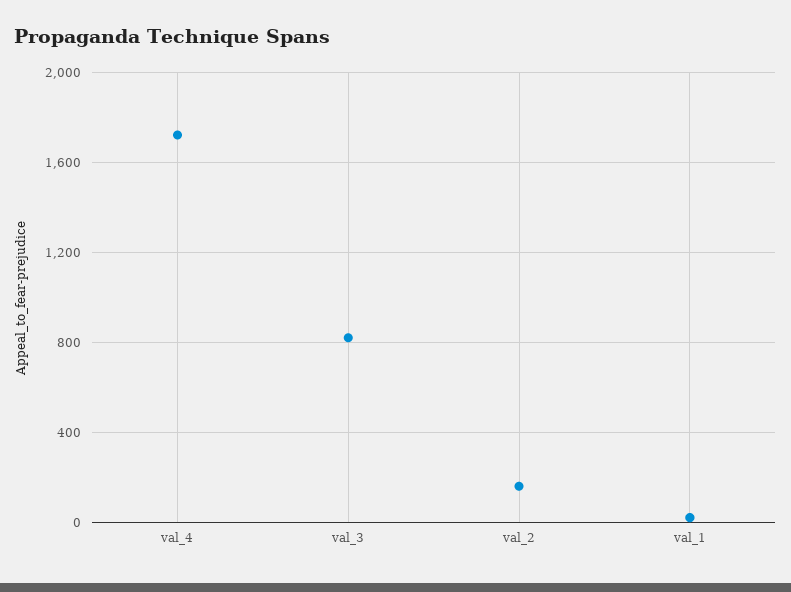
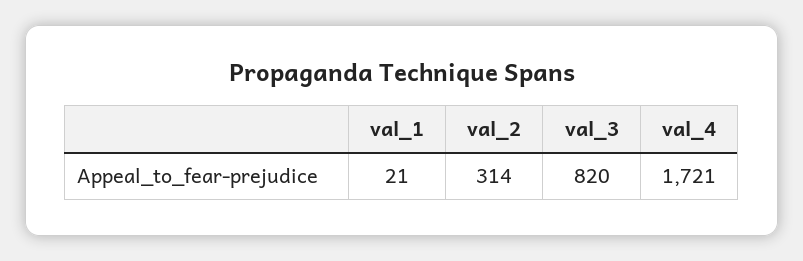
  {
    "val_4": 1721,
    "val_3": 820,
-   "val_2": 150,
+   "val_2": 314,
    "val_1": 21
  }

